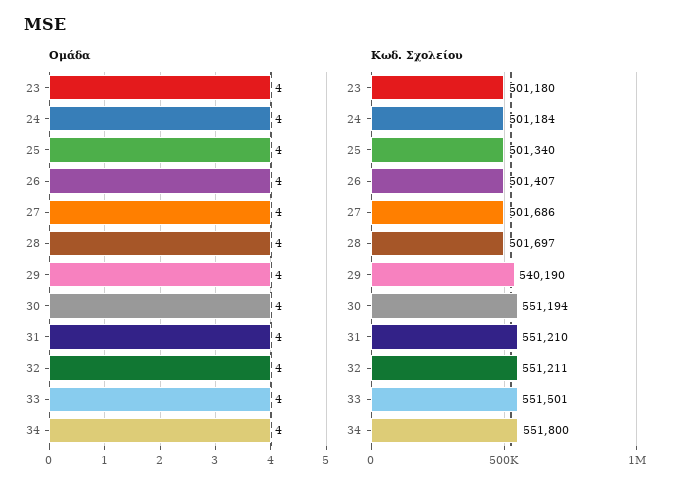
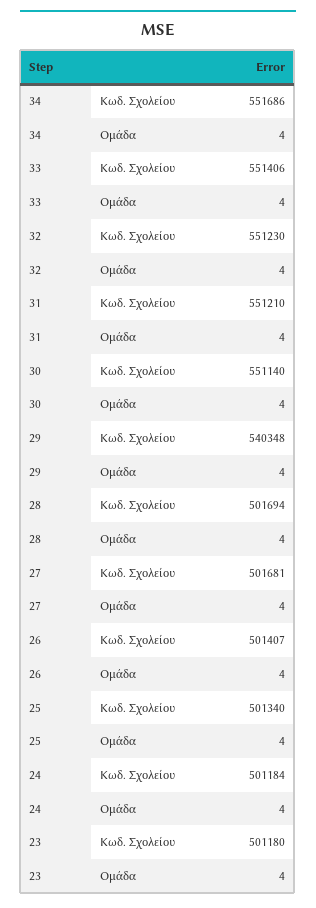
  {
    "Ομάδα": {
      "23": 4,
      "24": 4,
      "25": 4,
      "26": 4,
      "27": 4,
      "28": 4,
      "29": 4,
      "30": 4,
      "31": 4,
      "32": 4,
      "33": 4,
      "34": 4
    },
    "Κωδ. Σχολείου": {
      "23": 501180,
      "24": 501184,
      "25": 501340,
      "26": 501407,
-     "27": 501686,
+     "27": 501681,
-     "28": 501697,
+     "28": 501694,
-     "29": 540190,
+     "29": 540348,
-     "30": 551194,
+     "30": 551140,
      "31": 551210,
-     "32": 551211,
+     "32": 551230,
-     "33": 551501,
+     "33": 551406,
-     "34": 551800
+     "34": 551686
    }
  }

